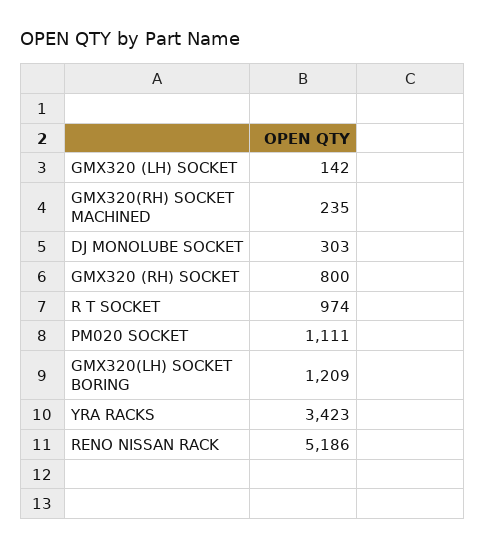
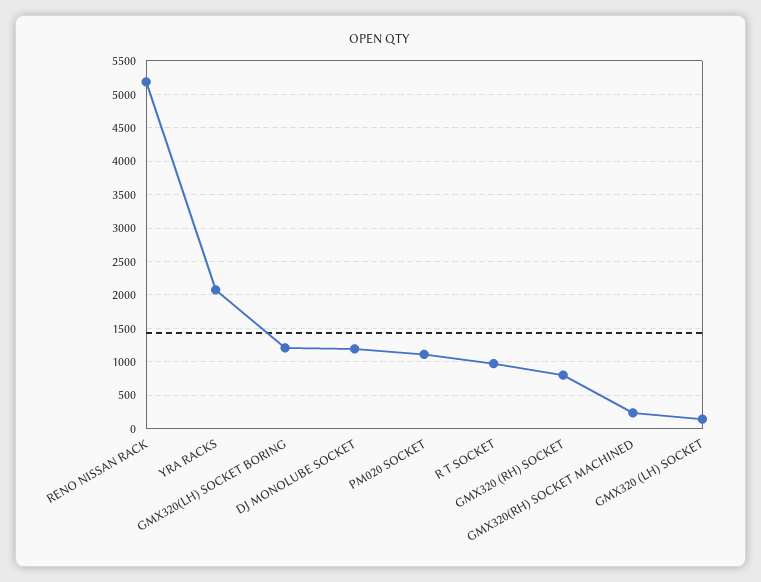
  {
    "GMX320 (LH) SOCKET": 142,
    "GMX320(RH) SOCKET MACHINED": 235,
-   "DJ MONOLUBE SOCKET": 303,
+   "DJ MONOLUBE SOCKET": 1200,
    "GMX320 (RH) SOCKET": 800,
    "R T SOCKET": 974,
    "PM020 SOCKET": 1111,
    "GMX320(LH) SOCKET BORING": 1209,
-   "YRA RACKS": 3423,
+   "YRA RACKS": 2100,
    "RENO NISSAN RACK": 5186
  }

